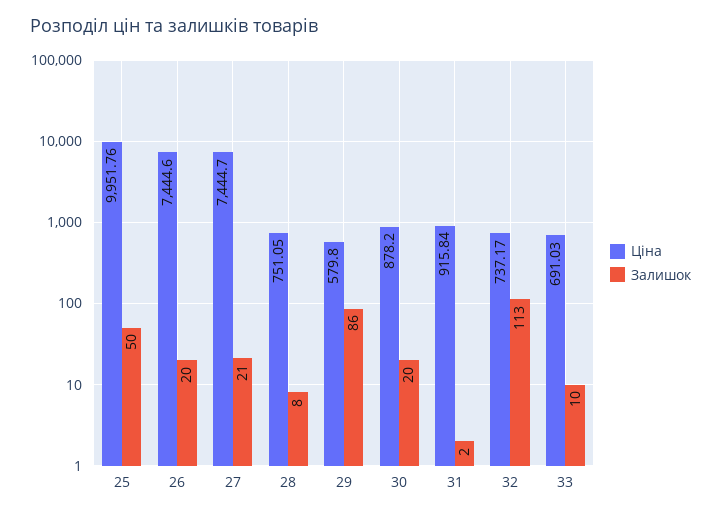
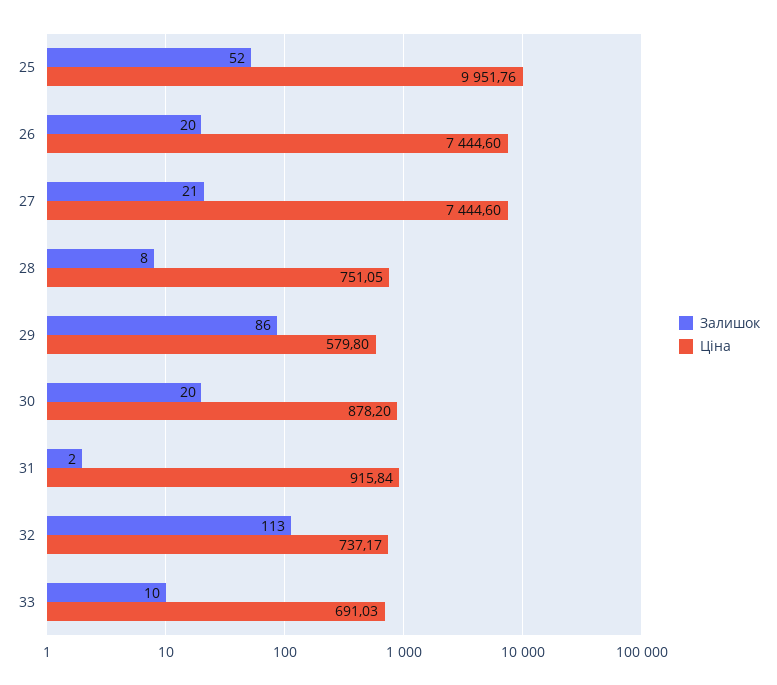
  {
    "Ціна": {
      "25": 9951.76,
      "26": 7444.6,
-     "27": 7444.7,
+     "27": 7444.6,
      "28": 751.05,
      "29": 579.8,
      "30": 878.2,
      "31": 915.84,
      "32": 737.17,
      "33": 691.03
    },
    "Залишок": {
-     "25": 50,
+     "25": 52,
      "26": 20,
      "27": 21,
      "28": 8,
      "29": 86,
      "30": 20,
      "31": 2,
      "32": 113,
      "33": 10
    }
  }

